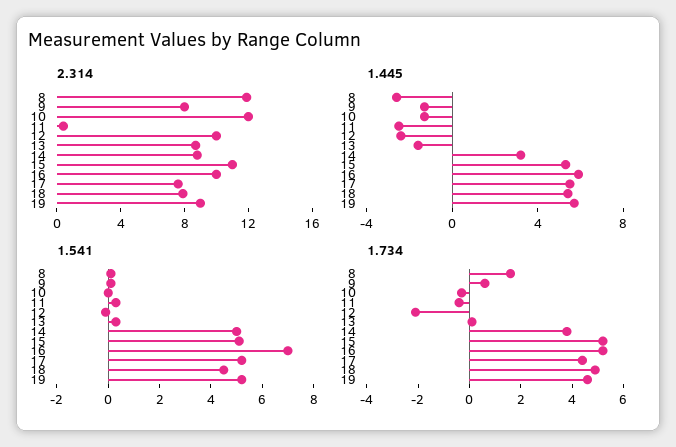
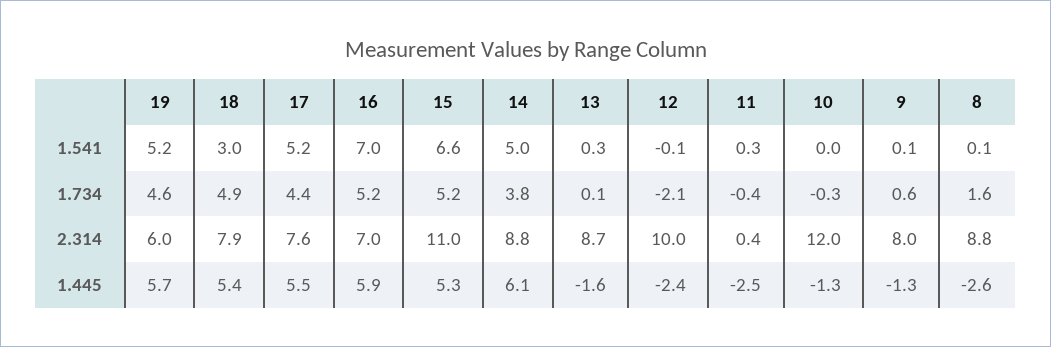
  {
    "2.314": {
-     "8": 12,
+     "8": 8.8,
      "9": 8,
      "10": 12,
      "11": 0.4,
      "12": 10,
      "13": 8.7,
      "14": 8.8,
      "15": 11,
-     "16": 10,
+     "16": 7,
      "17": 7.6,
      "18": 7.9,
-     "19": 9
+     "19": 6
    },
    "1.445": {
      "8": -2.6,
      "9": -1.3,
      "10": -1.3,
      "11": -2.5,
      "12": -2.4,
      "13": -1.6,
-     "14": 3,
+     "14": 6.1,
      "15": 5.3,
      "16": 5.9,
      "17": 5.5,
      "18": 5.4,
      "19": 5.7
    },
    "1.541": {
      "8": 0.1,
      "9": 0.1,
      "10": 0,
      "11": 0.3,
      "12": -0.1,
      "13": 0.3,
      "14": 5,
-     "15": 5,
+     "15": 6.6,
      "16": 7,
      "17": 5.2,
-     "18": 4.5,
+     "18": 3,
      "19": 5.2
    },
    "1.734": {
      "8": 1.6,
      "9": 0.6,
      "10": -0.3,
      "11": -0.4,
      "12": -2.1,
      "13": 0.1,
      "14": 3.8,
      "15": 5.2,
      "16": 5.2,
      "17": 4.4,
      "18": 4.9,
      "19": 4.6
    }
  }

